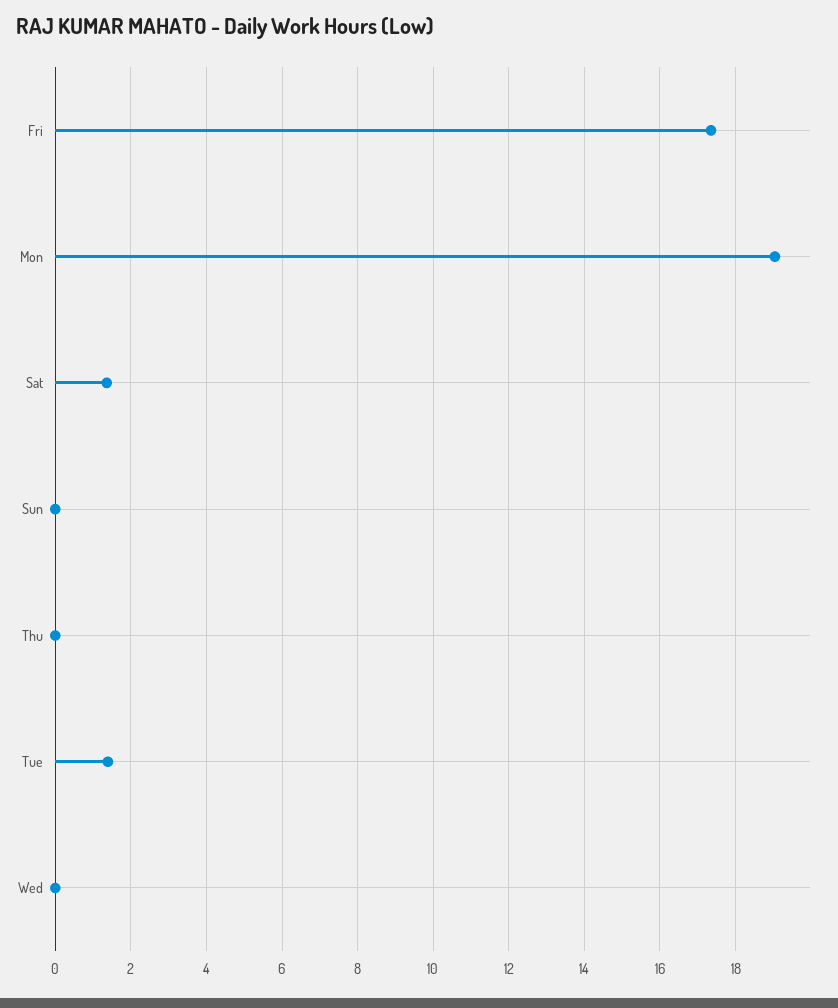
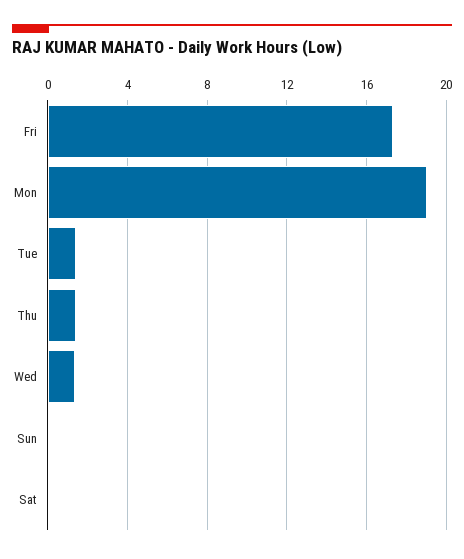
  {
    "Fri": 17.4,
    "Mon": 19,
-   "Sat": 1.4,
+   "Sat": 0,
    "Sun": 0,
-   "Thu": 0,
+   "Thu": 1.5,
    "Tue": 1.4,
-   "Wed": 0
+   "Wed": 1.5
  }

